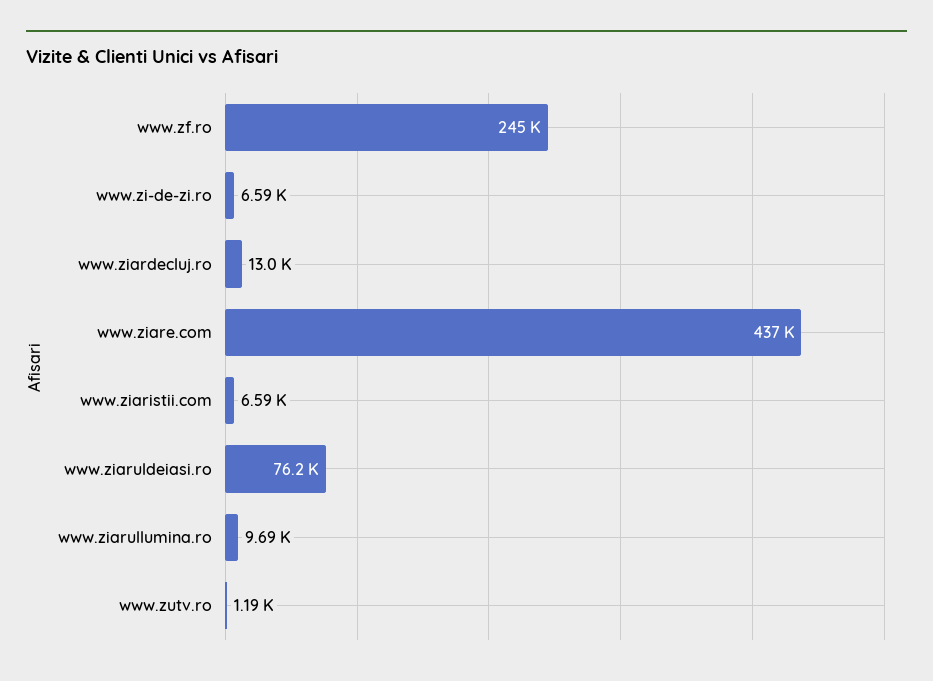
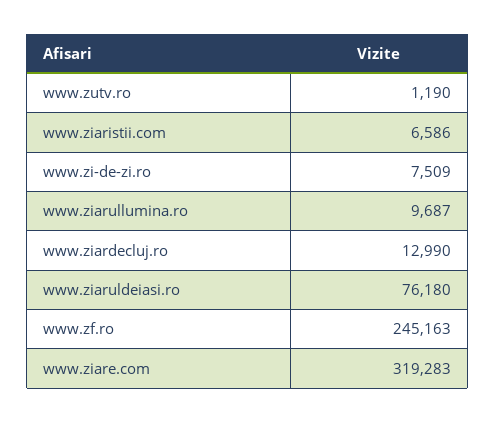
  {
    "www.zf.ro": 245163,
-   "www.zi-de-zi.ro": 6590,
+   "www.zi-de-zi.ro": 7509,
    "www.ziardecluj.ro": 12990,
-   "www.ziare.com": 437000,
+   "www.ziare.com": 319283,
    "www.ziaristii.com": 6586,
    "www.ziaruldeiasi.ro": 76180,
    "www.ziarullumina.ro": 9687,
    "www.zutv.ro": 1190
  }

